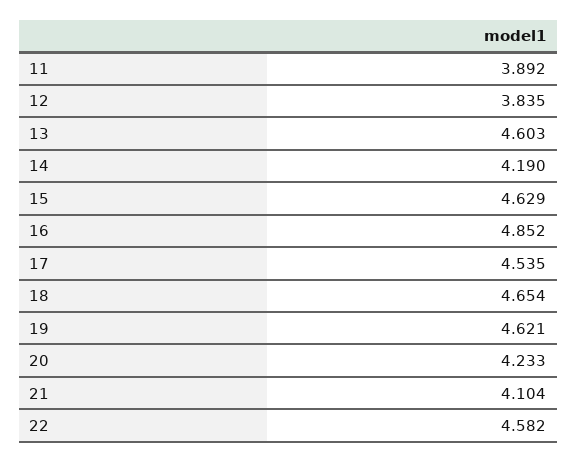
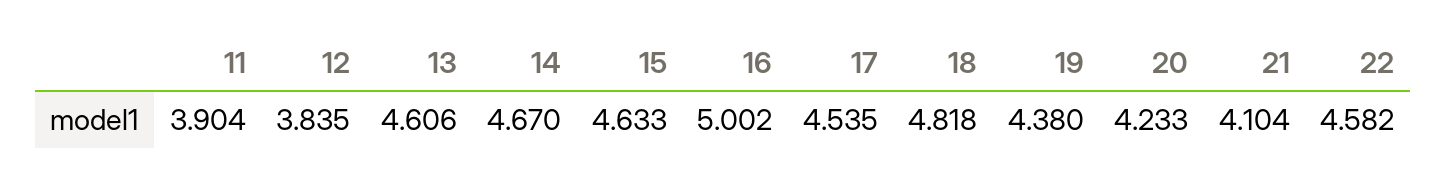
  {
-   "11": 3.892,
+   "11": 3.904,
    "12": 3.835,
-   "13": 4.603,
+   "13": 4.606,
-   "14": 4.19,
+   "14": 4.67,
-   "15": 4.629,
+   "15": 4.633,
-   "16": 4.852,
+   "16": 5.002,
    "17": 4.535,
-   "18": 4.654,
+   "18": 4.818,
-   "19": 4.621,
+   "19": 4.38,
    "20": 4.233,
    "21": 4.104,
    "22": 4.582
  }

